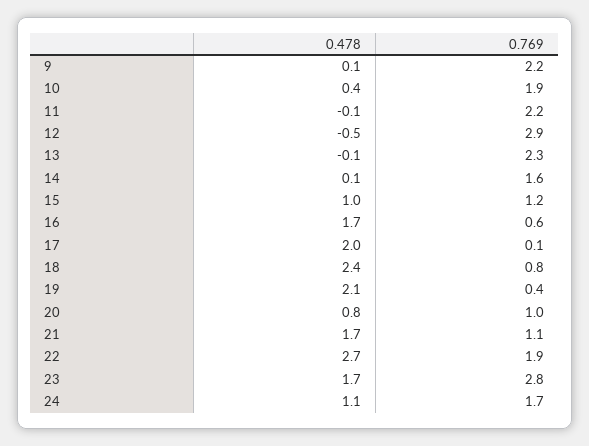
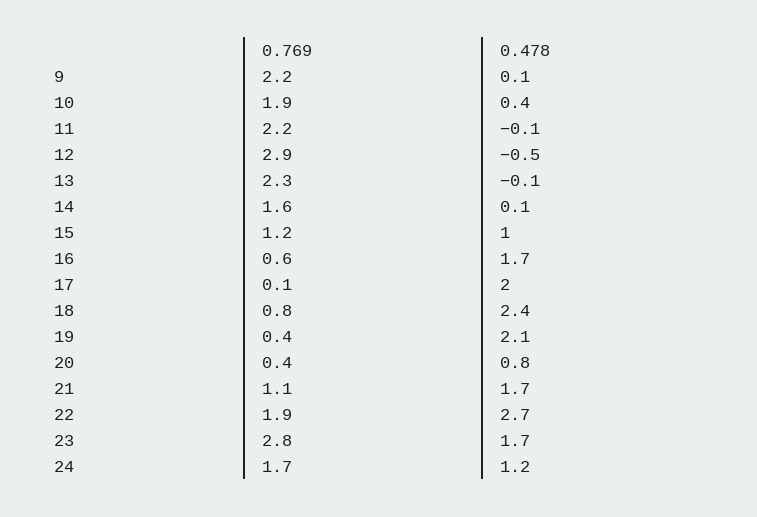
  {
    "0.478": {
      "9": 0.1,
      "10": 0.4,
      "11": -0.1,
      "12": -0.5,
      "13": -0.1,
      "14": 0.1,
      "15": 1,
      "16": 1.7,
      "17": 2,
      "18": 2.4,
      "19": 2.1,
      "20": 0.8,
      "21": 1.7,
      "22": 2.7,
      "23": 1.7,
-     "24": 1.1
+     "24": 1.2
    },
    "0.769": {
      "9": 2.2,
      "10": 1.9,
      "11": 2.2,
      "12": 2.9,
      "13": 2.3,
      "14": 1.6,
      "15": 1.2,
      "16": 0.6,
      "17": 0.1,
      "18": 0.8,
      "19": 0.4,
-     "20": 1,
+     "20": 0.4,
      "21": 1.1,
      "22": 1.9,
      "23": 2.8,
      "24": 1.7
    }
  }

